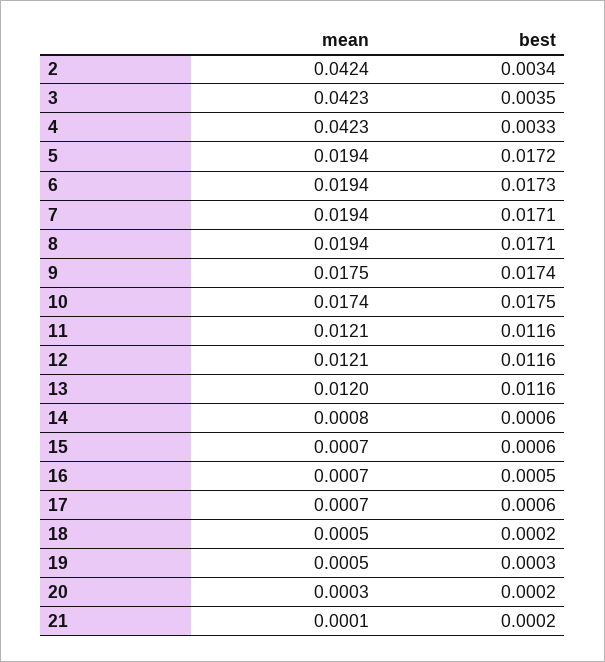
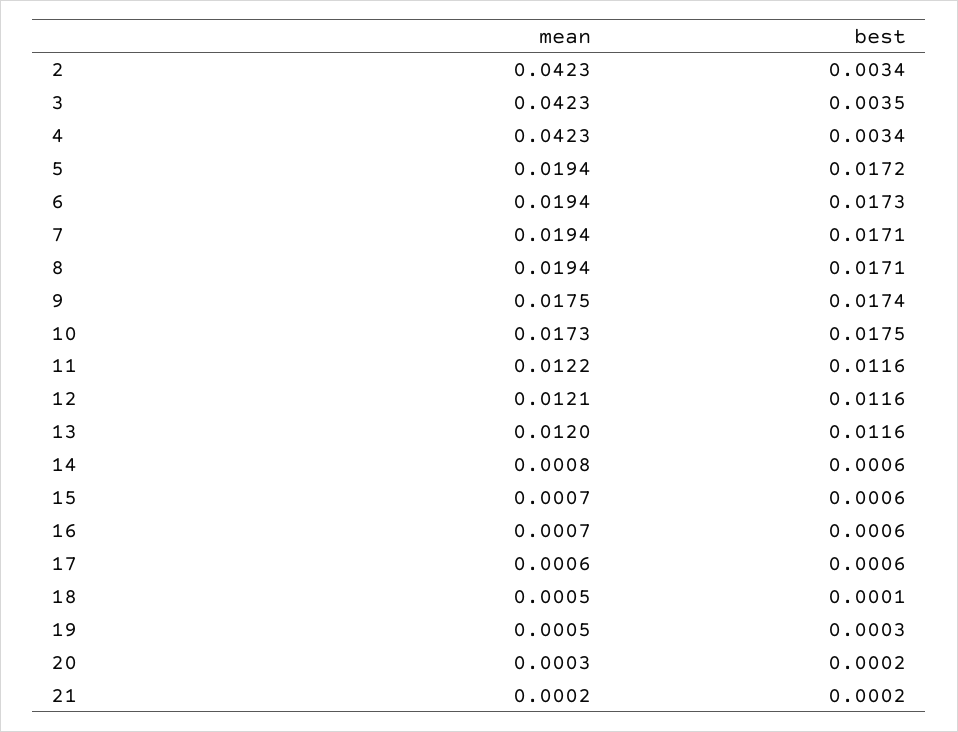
  {
    "mean": {
-     "2": 0.0424,
+     "2": 0.0423,
      "3": 0.0423,
      "4": 0.0423,
      "5": 0.0194,
      "6": 0.0194,
      "7": 0.0194,
      "8": 0.0194,
      "9": 0.0175,
-     "10": 0.0174,
+     "10": 0.0173,
-     "11": 0.0121,
+     "11": 0.0122,
      "12": 0.0121,
      "13": 0.012,
      "14": 0.0008,
      "15": 0.0007,
      "16": 0.0007,
-     "17": 0.0007,
+     "17": 0.0006,
      "18": 0.0005,
      "19": 0.0005,
      "20": 0.0003,
-     "21": 0.0001
+     "21": 0.0002
    },
    "best": {
      "2": 0.0034,
      "3": 0.0035,
-     "4": 0.0033,
+     "4": 0.0034,
      "5": 0.0172,
      "6": 0.0173,
      "7": 0.0171,
      "8": 0.0171,
      "9": 0.0174,
      "10": 0.0175,
      "11": 0.0116,
      "12": 0.0116,
      "13": 0.0116,
      "14": 0.0006,
      "15": 0.0006,
-     "16": 0.0005,
+     "16": 0.0006,
      "17": 0.0006,
-     "18": 0.0002,
+     "18": 0.0001,
      "19": 0.0003,
      "20": 0.0002,
      "21": 0.0002
    }
  }

